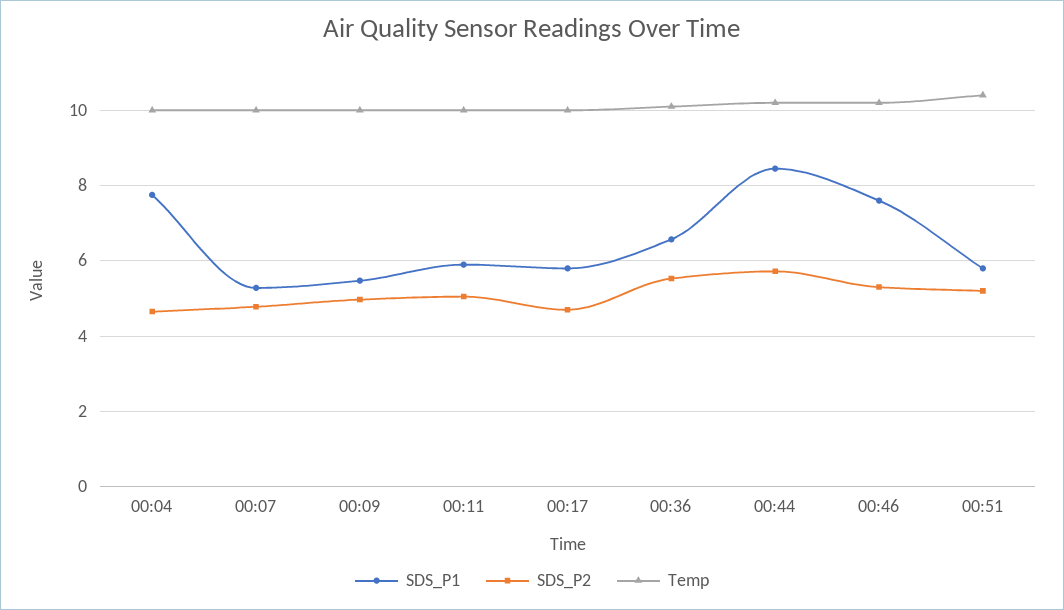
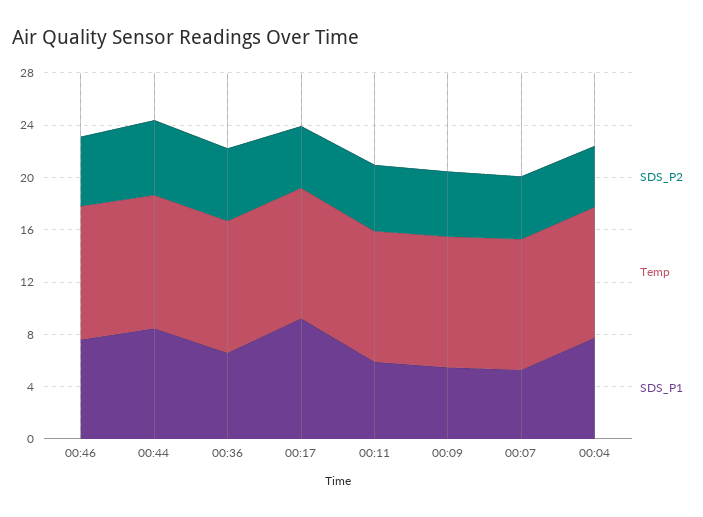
  {
    "SDS_P1": {
      "00:04": 7.8,
      "00:07": 5.2,
      "00:09": 5.4,
      "00:11": 6,
-     "00:17": 5.8,
+     "00:17": 9,
      "00:36": 6.6,
      "00:44": 8.4,
-     "00:46": 7.6,
+     "00:46": 7.6
-     "00:51": 5.8
    },
    "SDS_P2": {
      "00:04": 4.6,
      "00:07": 4.8,
      "00:09": 5,
      "00:11": 5,
      "00:17": 4.8,
      "00:36": 5.6,
      "00:44": 5.8,
-     "00:46": 5.4,
+     "00:46": 5.4
-     "00:51": 5.2
    },
    "Temp": {
      "00:04": 10,
      "00:07": 10,
      "00:09": 10,
      "00:11": 10,
      "00:17": 10,
      "00:36": 10.2,
      "00:44": 10.2,
-     "00:46": 10.2,
+     "00:46": 10.2
-     "00:51": 10.4
    }
  }

